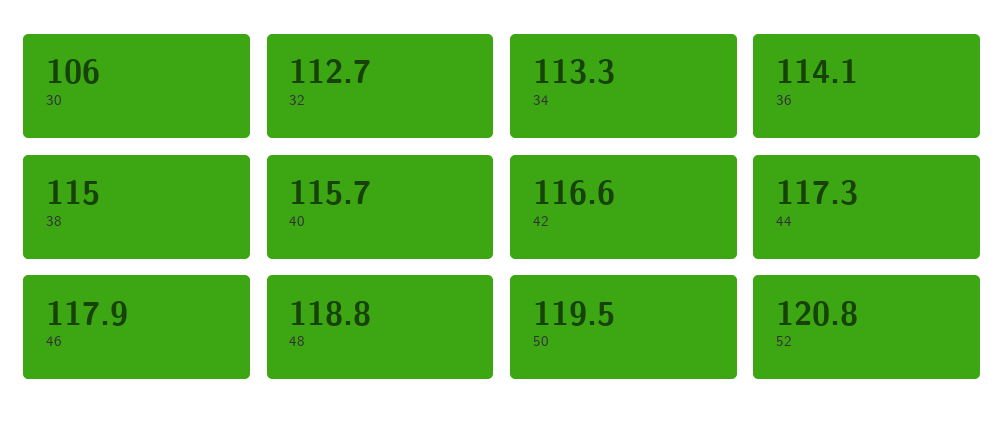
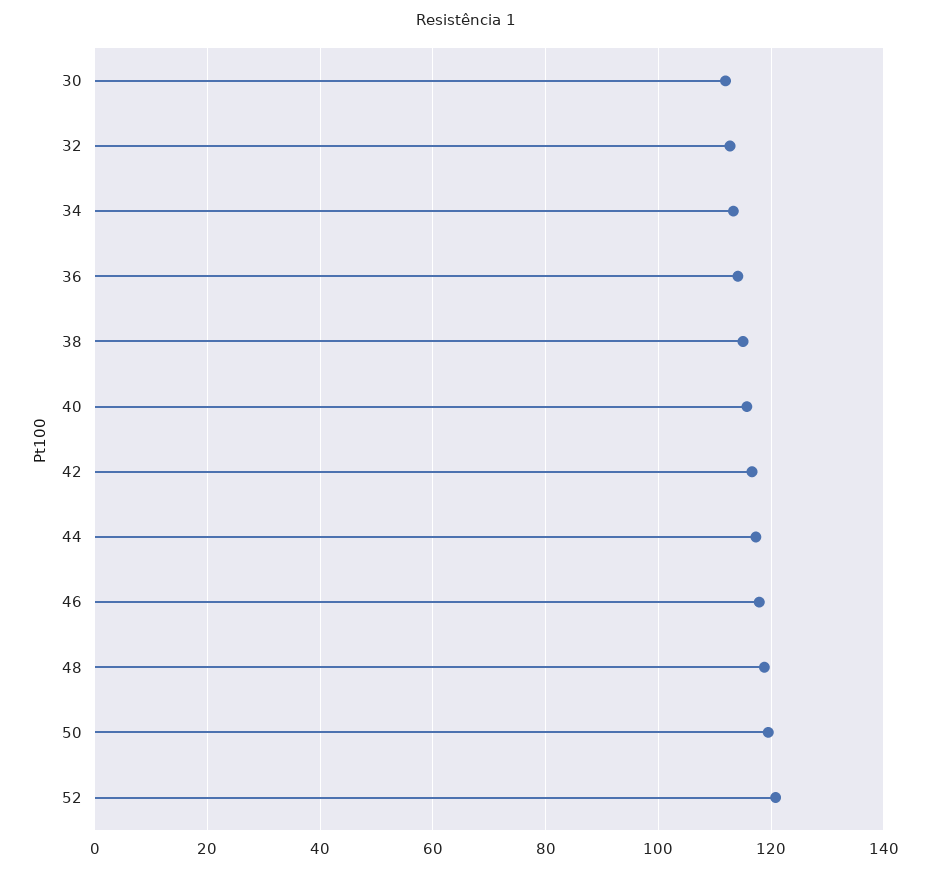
  {
-   "30": 106,
+   "30": 112,
    "32": 112.7,
    "34": 113.3,
    "36": 114.1,
    "38": 115,
    "40": 115.7,
    "42": 116.6,
    "44": 117.3,
    "46": 117.9,
    "48": 118.8,
    "50": 119.5,
    "52": 120.8
  }

